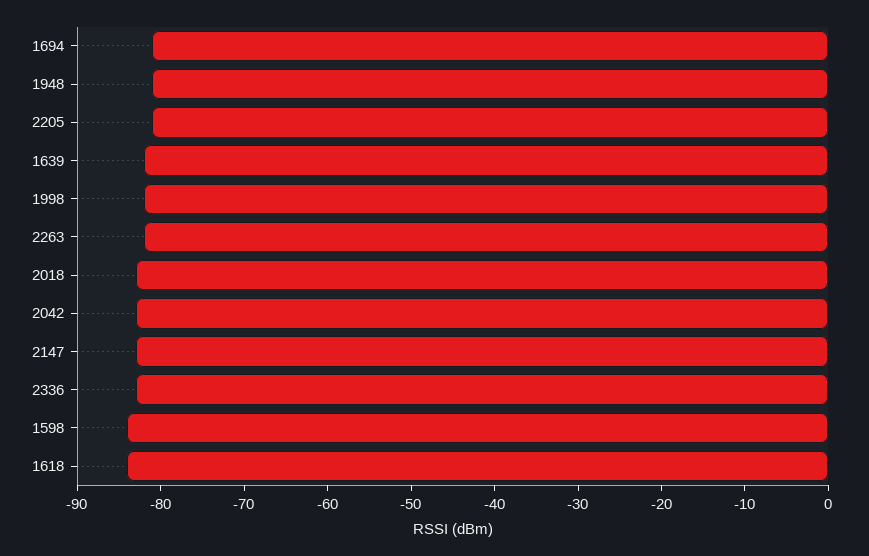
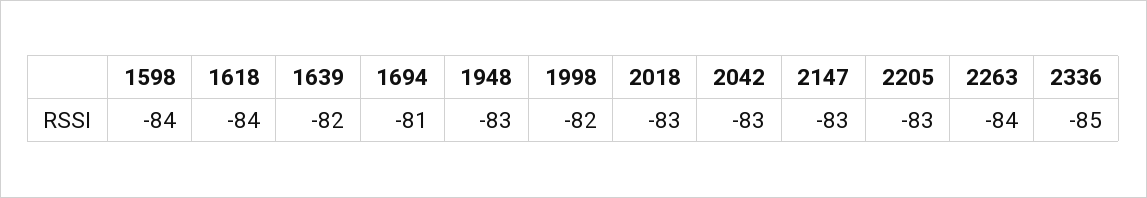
  {
    "1694": -81,
-   "1948": -81,
+   "1948": -83,
-   "2205": -81,
+   "2205": -83,
    "1639": -82,
    "1998": -82,
-   "2263": -82,
+   "2263": -84,
    "2018": -83,
    "2042": -83,
    "2147": -83,
-   "2336": -83,
+   "2336": -85,
    "1598": -84,
    "1618": -84
  }

